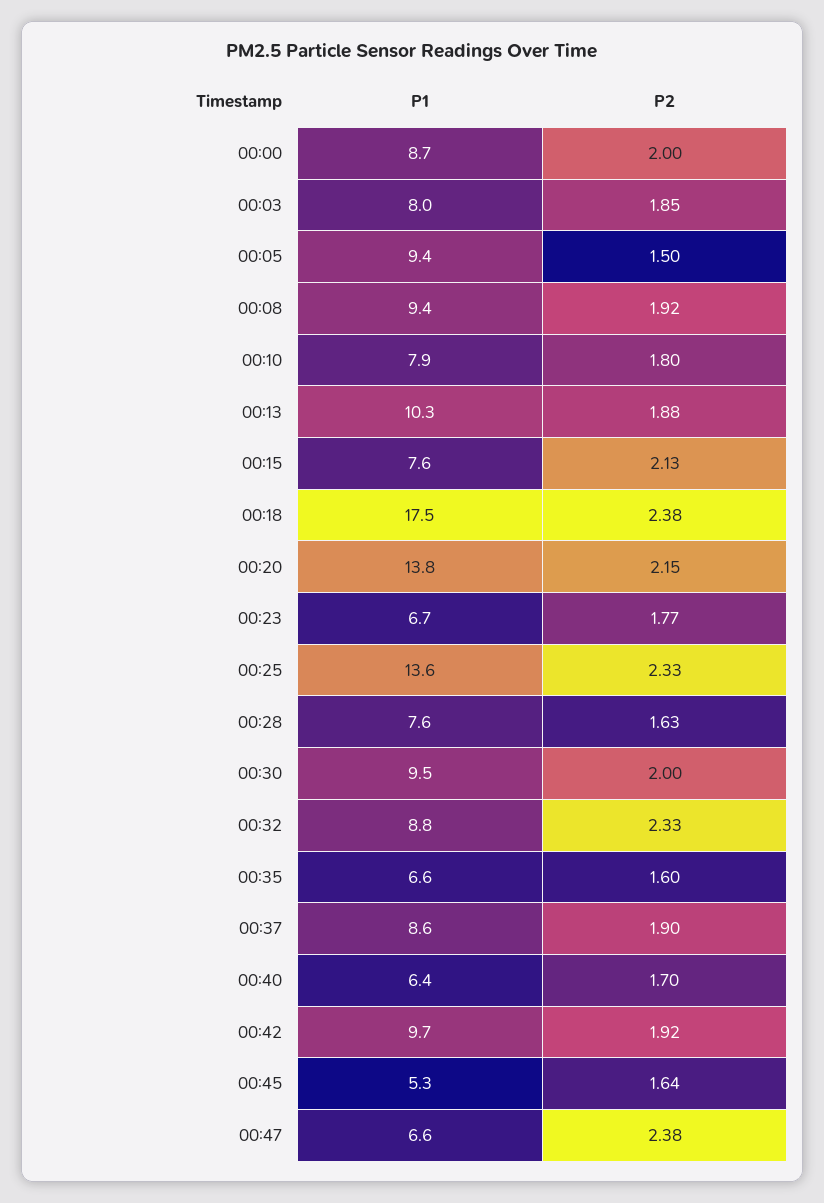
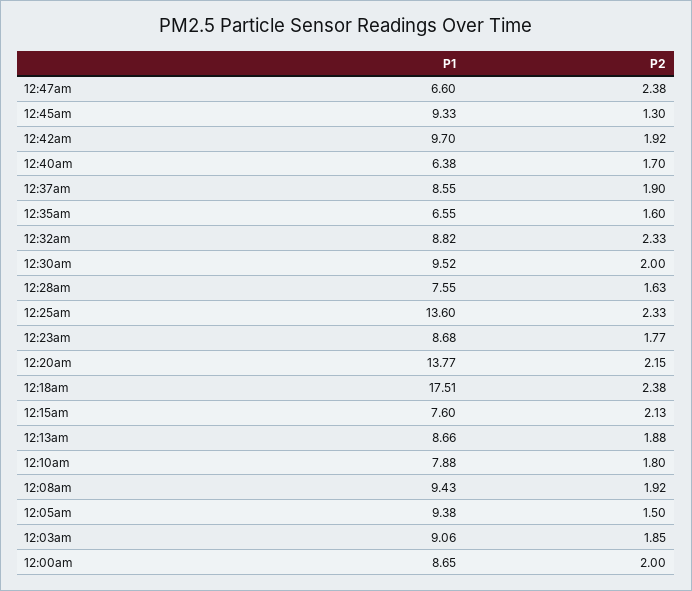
  {
    "P1": {
      "00:00": 8.65,
-     "00:03": 8,
+     "00:03": 9.06,
      "00:05": 9.38,
      "00:08": 9.43,
      "00:10": 7.88,
-     "00:13": 10.3,
+     "00:13": 8.66,
      "00:15": 7.6,
      "00:18": 17.51,
      "00:20": 13.77,
-     "00:23": 6.7,
+     "00:23": 8.68,
      "00:25": 13.6,
      "00:28": 7.55,
      "00:30": 9.52,
      "00:32": 8.82,
      "00:35": 6.55,
      "00:37": 8.55,
      "00:40": 6.38,
      "00:42": 9.7,
-     "00:45": 5.3,
+     "00:45": 9.33,
      "00:47": 6.6
    },
    "P2": {
      "00:00": 2,
      "00:03": 1.85,
      "00:05": 1.5,
      "00:08": 1.92,
      "00:10": 1.8,
      "00:13": 1.88,
      "00:15": 2.13,
      "00:18": 2.38,
      "00:20": 2.15,
      "00:23": 1.77,
      "00:25": 2.33,
      "00:28": 1.63,
      "00:30": 2,
      "00:32": 2.33,
      "00:35": 1.6,
      "00:37": 1.9,
      "00:40": 1.7,
      "00:42": 1.92,
-     "00:45": 1.64,
+     "00:45": 1.3,
      "00:47": 2.38
    }
  }

